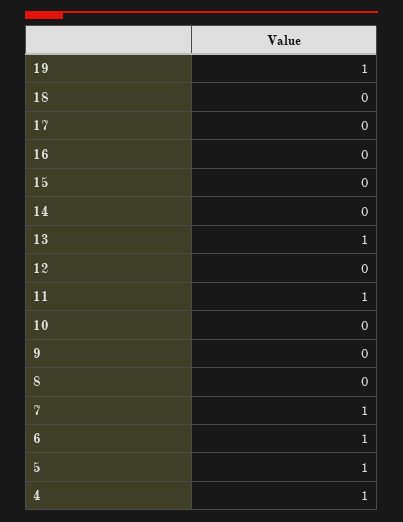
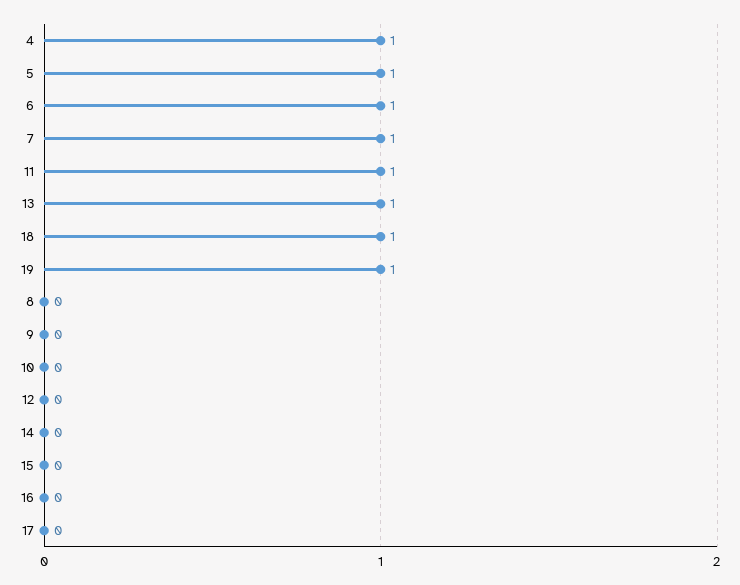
  {
    "19": 1,
-   "18": 0,
+   "18": 1,
    "17": 0,
    "16": 0,
    "15": 0,
    "14": 0,
    "13": 1,
    "12": 0,
    "11": 1,
    "10": 0,
    "9": 0,
    "8": 0,
    "7": 1,
    "6": 1,
    "5": 1,
    "4": 1
  }

